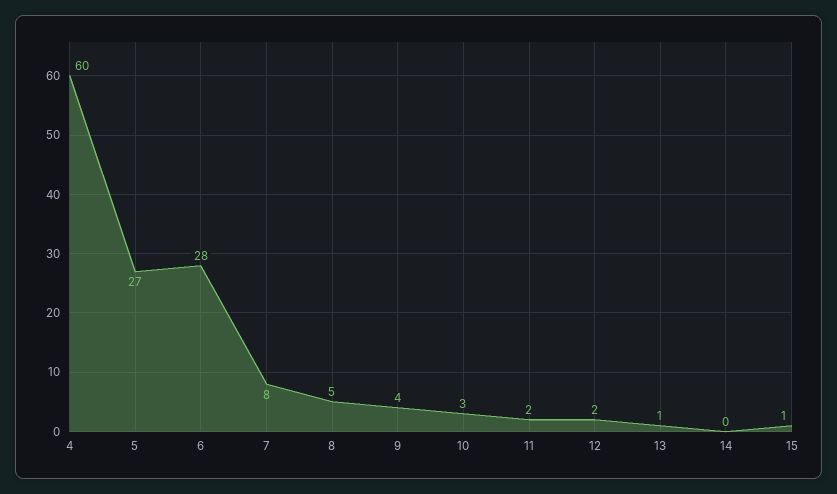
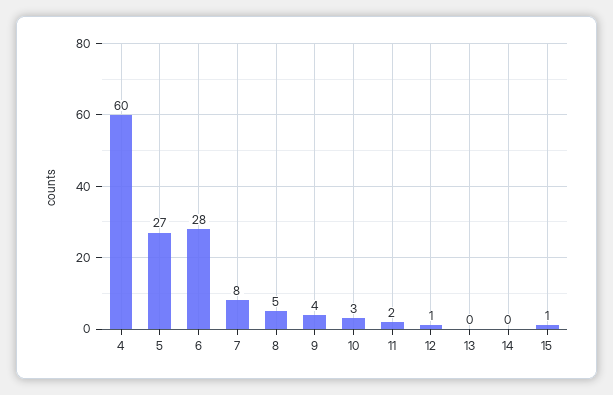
  {
    "4": 60,
    "5": 27,
    "6": 28,
    "7": 8,
    "8": 5,
    "9": 4,
    "10": 3,
    "11": 2,
-   "12": 2,
+   "12": 1,
-   "13": 1,
+   "13": 0,
    "14": 0,
    "15": 1
  }

